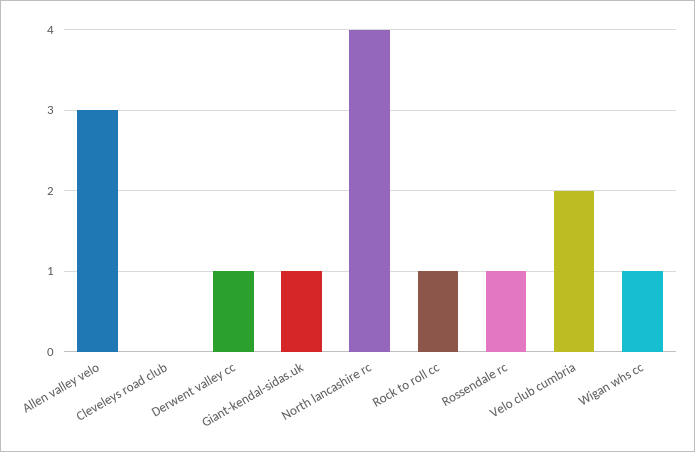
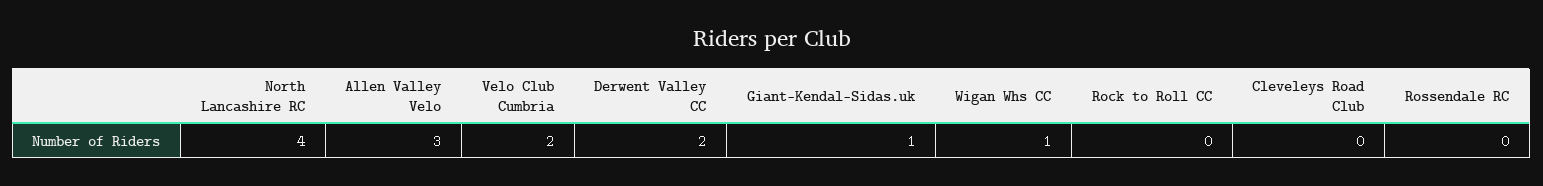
  {
    "Allen valley velo": 3,
    "Cleveleys road club": 0,
-   "Derwent valley cc": 1,
+   "Derwent valley cc": 2,
    "Giant-kendal-sidas.uk": 1,
    "North lancashire rc": 4,
-   "Rock to roll cc": 1,
+   "Rock to roll cc": 0,
-   "Rossendale rc": 1,
+   "Rossendale rc": 0,
    "Velo club cumbria": 2,
    "Wigan whs cc": 1
  }

